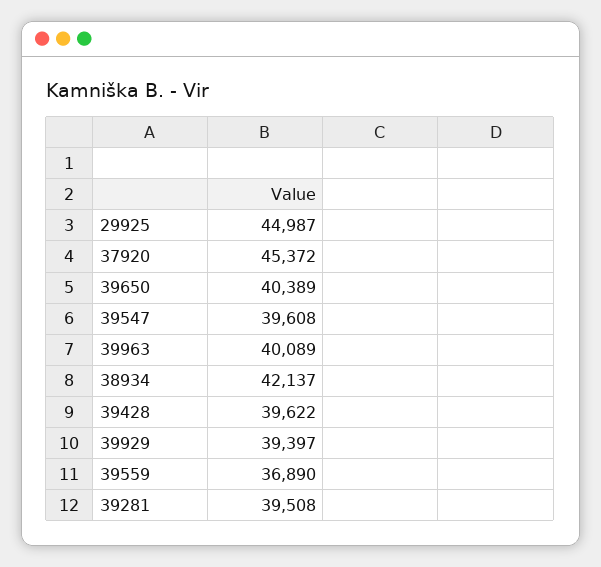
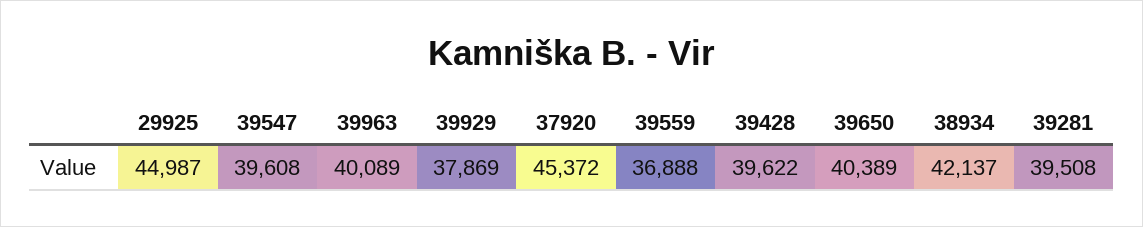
  {
    "29925": 44987,
    "37920": 45372,
    "39650": 40389,
    "39547": 39608,
    "39963": 40089,
    "38934": 42137,
    "39428": 39622,
-   "39929": 39397,
+   "39929": 37869,
-   "39559": 36890,
+   "39559": 36888,
    "39281": 39508
  }

